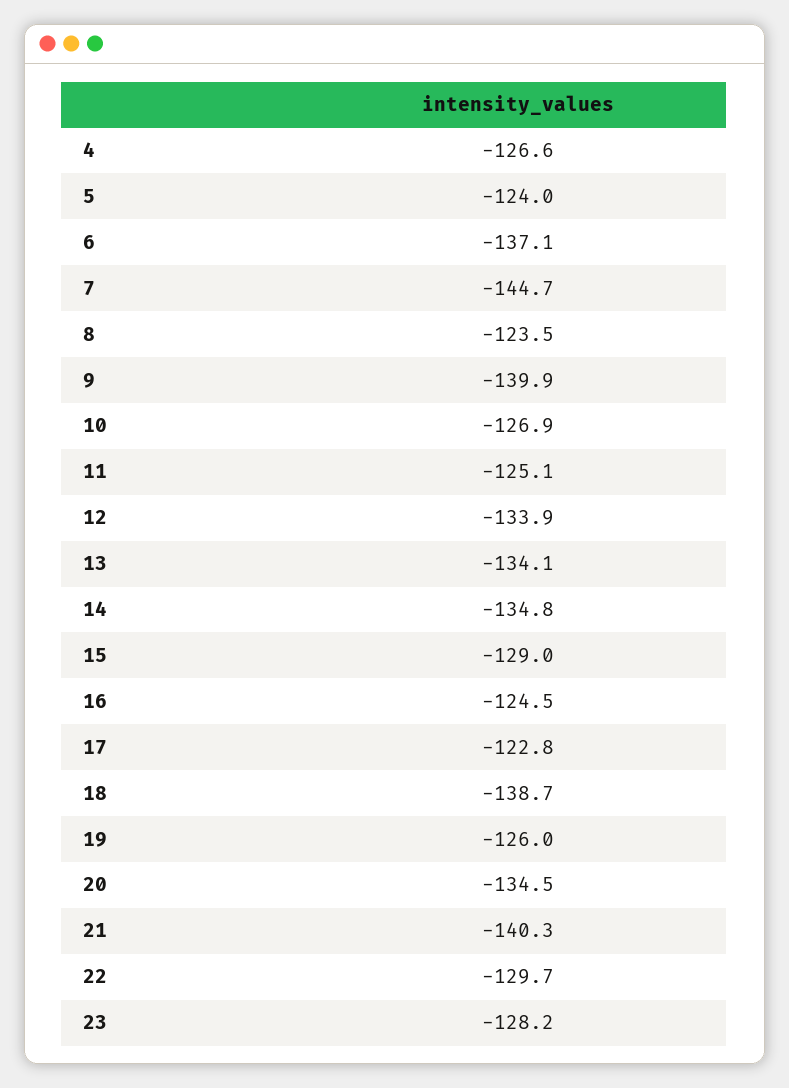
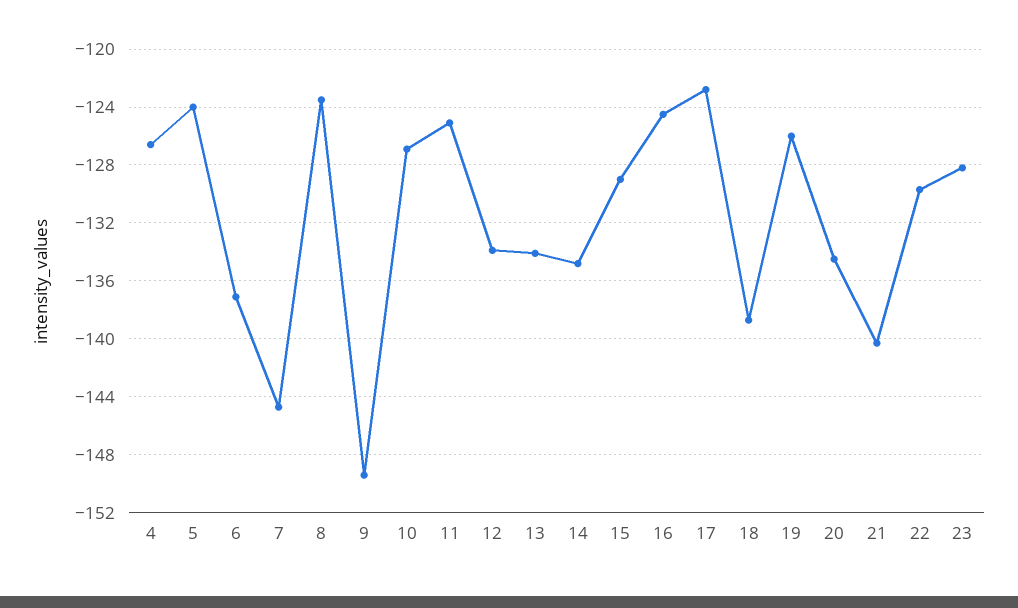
  {
    "4": -126.6,
    "5": -124,
    "6": -137.1,
    "7": -144.7,
    "8": -123.5,
-   "9": -139.9,
+   "9": -149.5,
    "10": -126.9,
    "11": -125.1,
    "12": -133.9,
    "13": -134.1,
    "14": -134.8,
    "15": -129,
    "16": -124.5,
    "17": -122.8,
    "18": -138.7,
    "19": -126,
    "20": -134.5,
    "21": -140.3,
    "22": -129.7,
    "23": -128.2
  }

